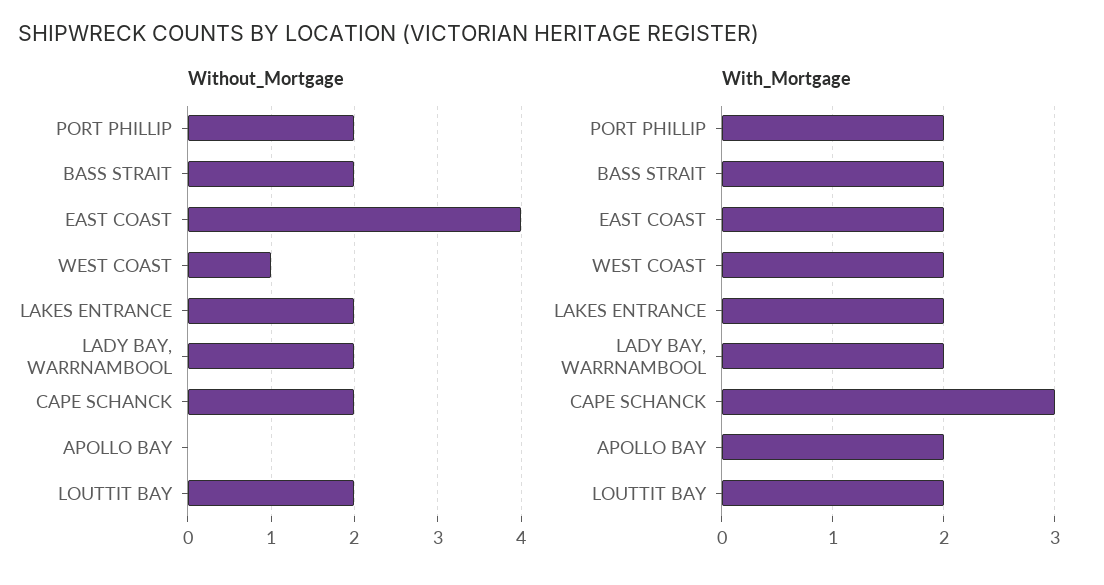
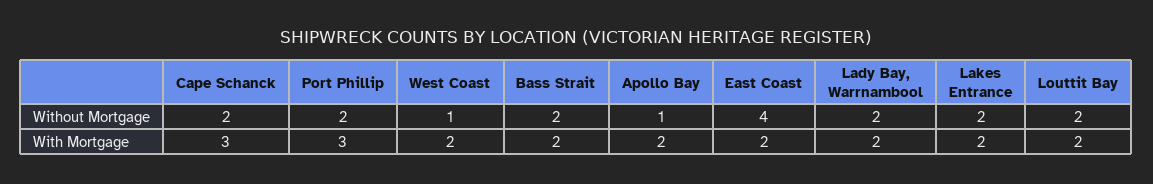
  {
    "Without_Mortgage": {
      "PORT PHILLIP": 2,
      "BASS STRAIT": 2,
      "EAST COAST": 4,
      "WEST COAST": 1,
      "LAKES ENTRANCE": 2,
      "LADY BAY, WARRNAMBOOL": 2,
      "CAPE SCHANCK": 2,
-     "APOLLO BAY": 0,
+     "APOLLO BAY": 1,
      "LOUTTIT BAY": 2
    },
    "With_Mortgage": {
-     "PORT PHILLIP": 2,
+     "PORT PHILLIP": 3,
      "BASS STRAIT": 2,
      "EAST COAST": 2,
      "WEST COAST": 2,
      "LAKES ENTRANCE": 2,
      "LADY BAY, WARRNAMBOOL": 2,
      "CAPE SCHANCK": 3,
      "APOLLO BAY": 2,
      "LOUTTIT BAY": 2
    }
  }

